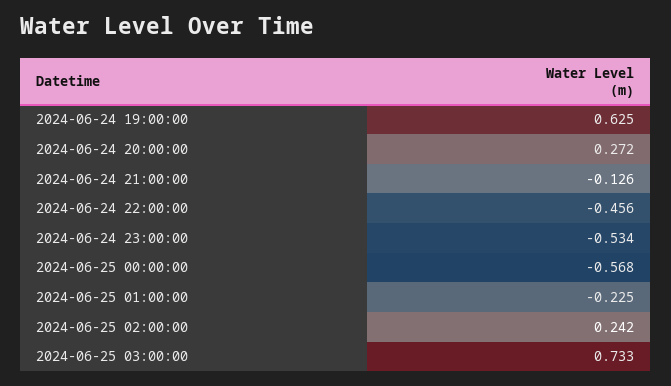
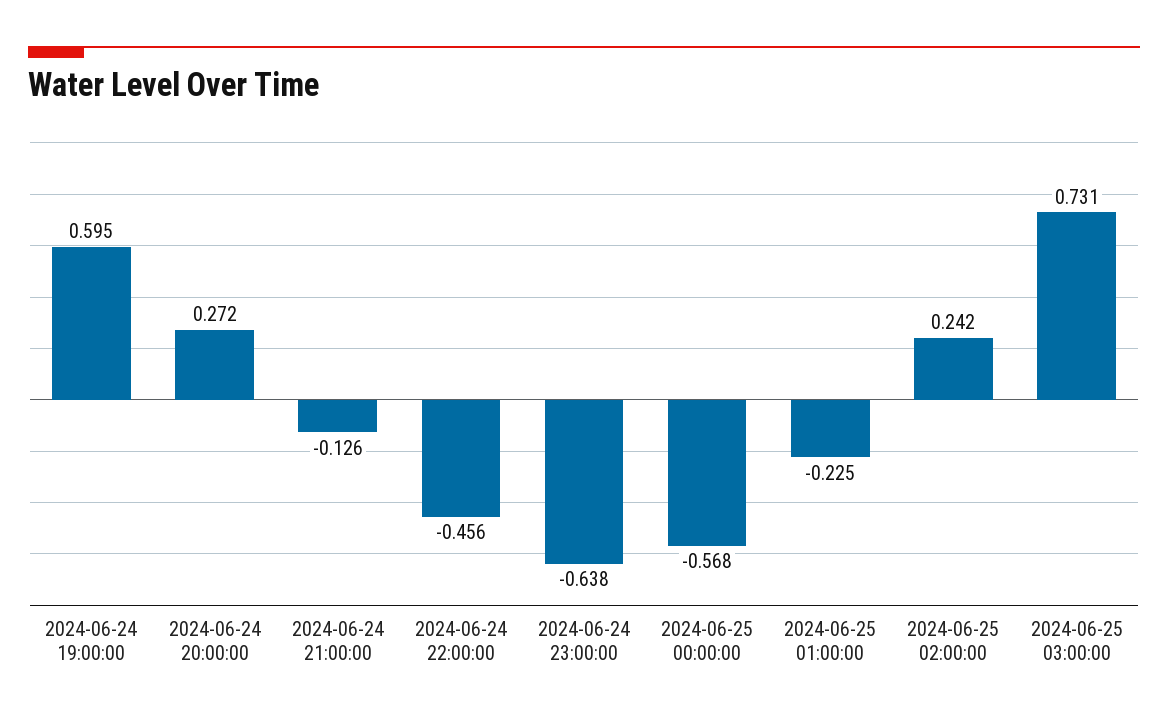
  {
-   "2024-06-24 19:00:00": 0.625,
+   "2024-06-24 19:00:00": 0.595,
    "2024-06-24 20:00:00": 0.272,
    "2024-06-24 21:00:00": -0.126,
    "2024-06-24 22:00:00": -0.456,
-   "2024-06-24 23:00:00": -0.534,
+   "2024-06-24 23:00:00": -0.638,
    "2024-06-25 00:00:00": -0.568,
    "2024-06-25 01:00:00": -0.225,
    "2024-06-25 02:00:00": 0.242,
-   "2024-06-25 03:00:00": 0.733
+   "2024-06-25 03:00:00": 0.731
  }

